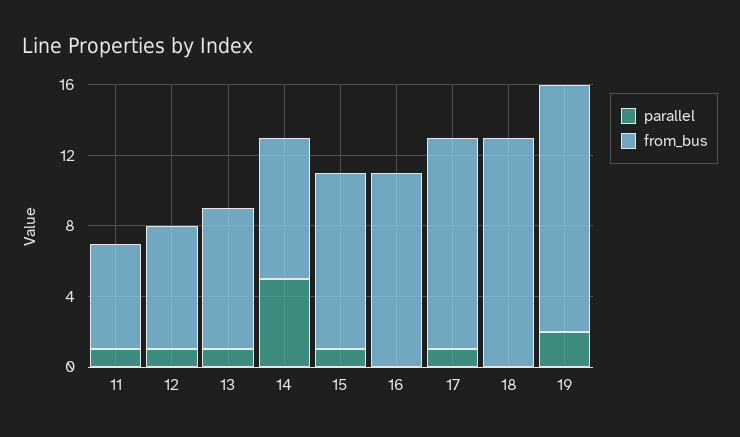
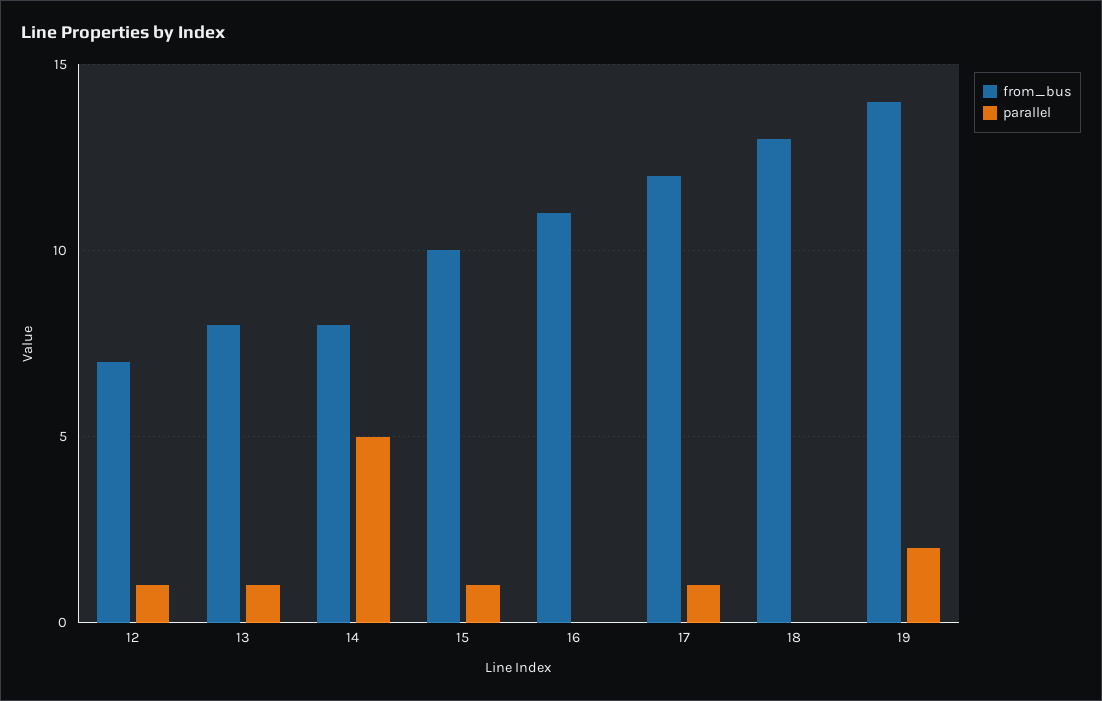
  {
    "parallel": {
-     "11": 1,
      "12": 1,
      "13": 1,
      "14": 5,
      "15": 1,
      "16": 0,
      "17": 1,
      "18": 0,
      "19": 2
    },
    "from_bus": {
-     "11": 6,
      "12": 7,
      "13": 8,
      "14": 8,
      "15": 10,
      "16": 11,
      "17": 12,
      "18": 13,
      "19": 14
    }
  }

